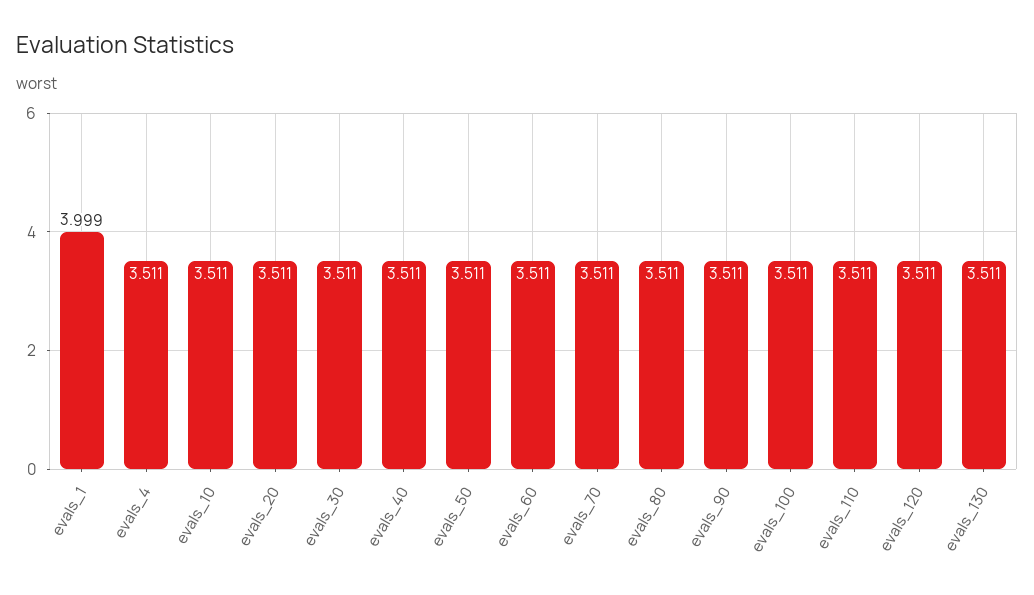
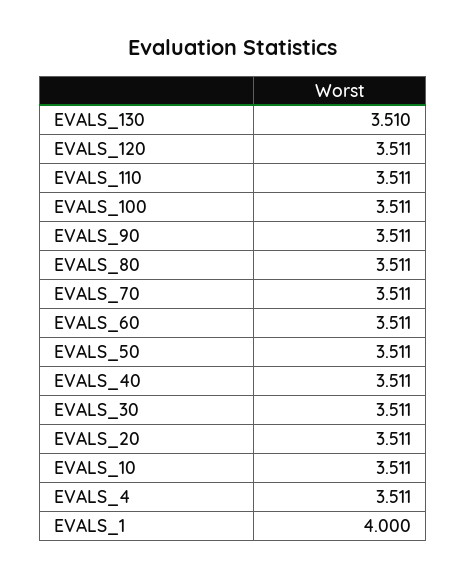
  {
-   "evals_1": 3.999,
+   "evals_1": 4,
    "evals_4": 3.511,
    "evals_10": 3.511,
    "evals_20": 3.511,
    "evals_30": 3.511,
    "evals_40": 3.511,
    "evals_50": 3.511,
    "evals_60": 3.511,
    "evals_70": 3.511,
    "evals_80": 3.511,
    "evals_90": 3.511,
    "evals_100": 3.511,
    "evals_110": 3.511,
    "evals_120": 3.511,
-   "evals_130": 3.511
+   "evals_130": 3.51
  }

